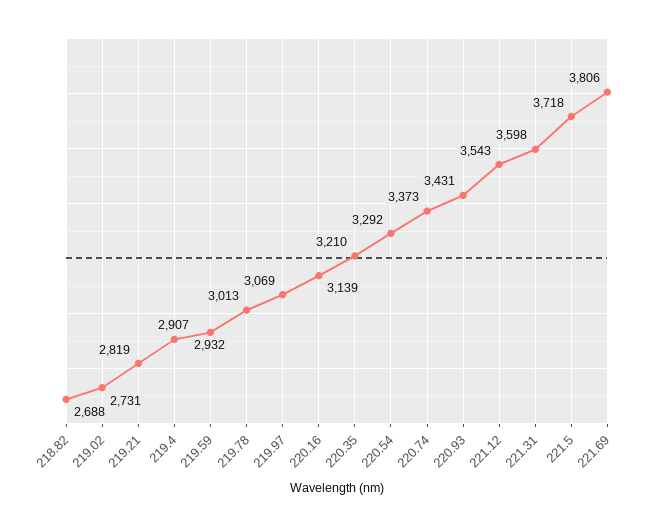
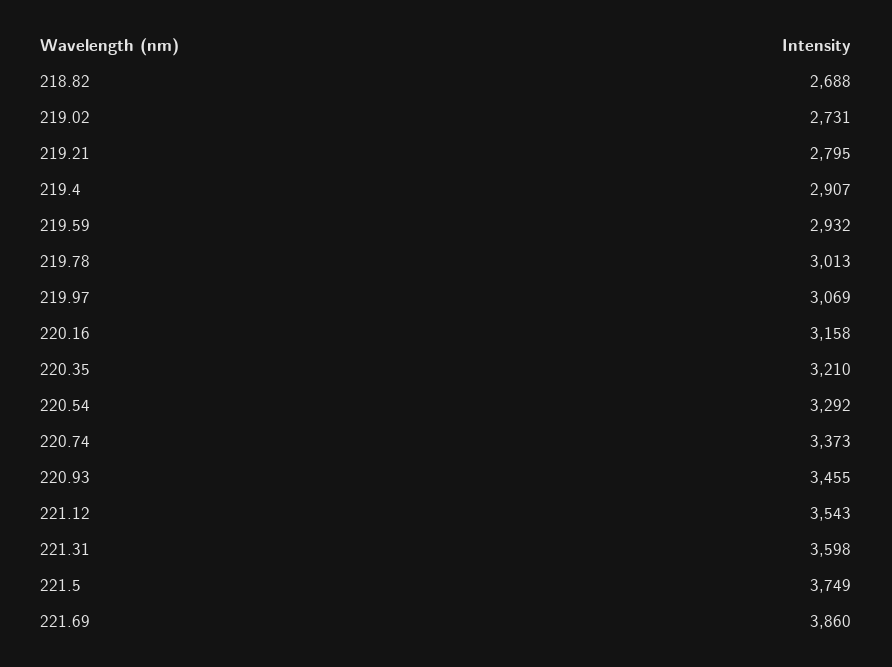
  {
    "218.82": 2688,
    "219.02": 2731,
-   "219.21": 2819,
+   "219.21": 2795,
    "219.4": 2907,
    "219.59": 2932,
    "219.78": 3013,
    "219.97": 3069,
-   "220.16": 3139,
+   "220.16": 3158,
    "220.35": 3210,
    "220.54": 3292,
    "220.74": 3373,
-   "220.93": 3431,
+   "220.93": 3455,
    "221.12": 3543,
    "221.31": 3598,
-   "221.5": 3718,
+   "221.5": 3749,
-   "221.69": 3806
+   "221.69": 3860
  }

